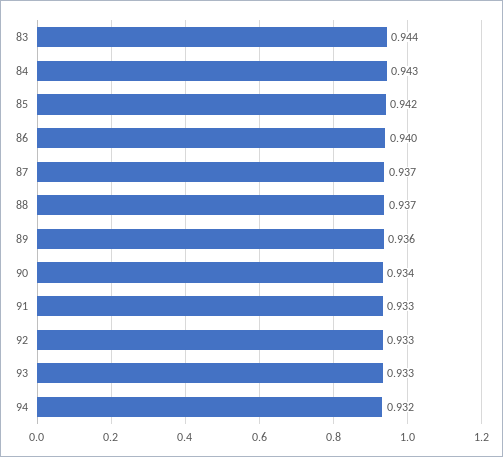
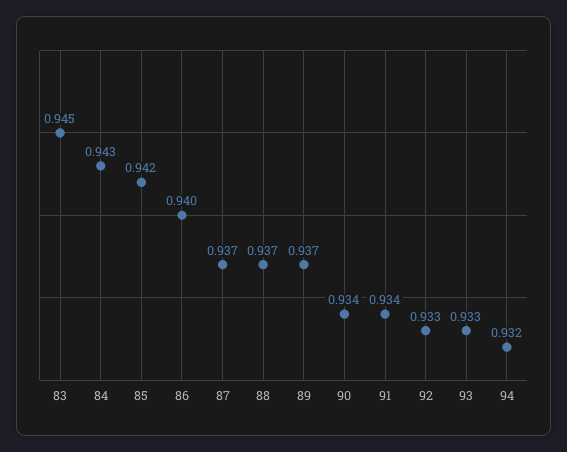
  {
-   "83": 0.944,
+   "83": 0.945,
    "84": 0.943,
    "85": 0.942,
    "86": 0.94,
    "87": 0.937,
    "88": 0.937,
-   "89": 0.936,
+   "89": 0.937,
    "90": 0.934,
-   "91": 0.933,
+   "91": 0.934,
    "92": 0.933,
    "93": 0.933,
    "94": 0.932
  }

